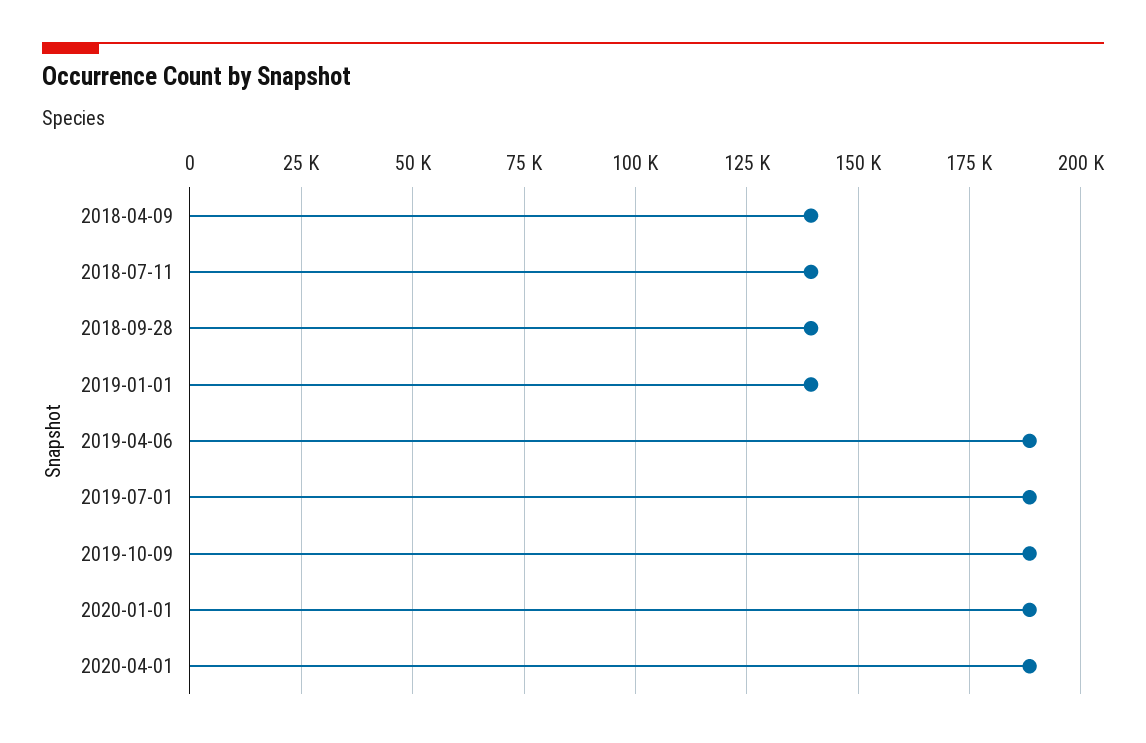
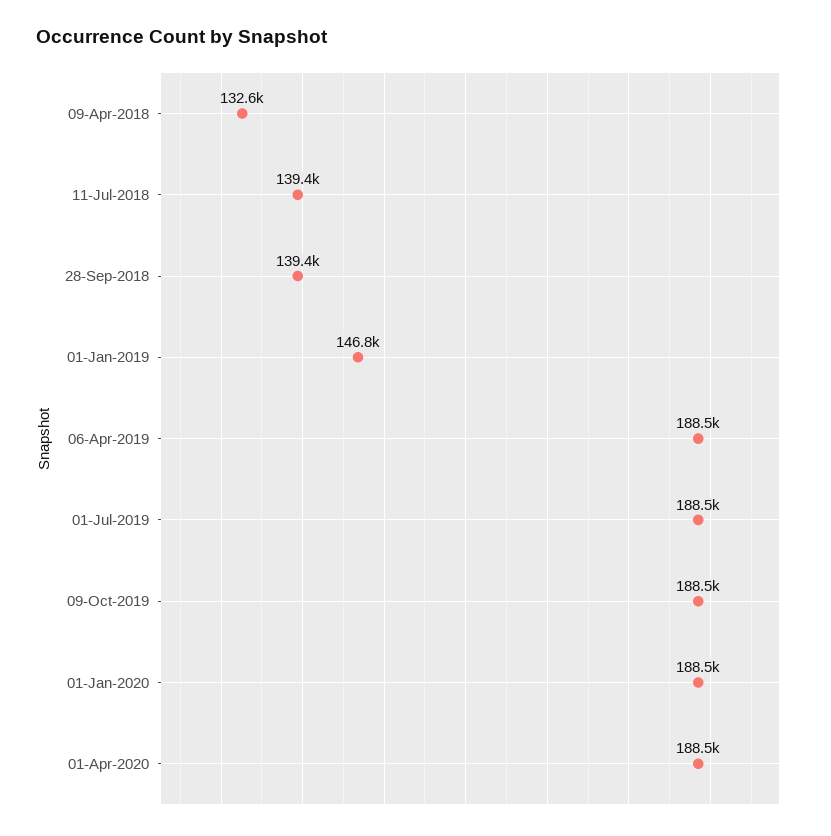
  {
-   "2018-04-09": 140000,
+   "2018-04-09": 132600,
    "2018-07-11": 139400,
    "2018-09-28": 139400,
-   "2019-01-01": 140000,
+   "2019-01-01": 146800,
    "2019-04-06": 188500,
    "2019-07-01": 188500,
    "2019-10-09": 188500,
    "2020-01-01": 188500,
    "2020-04-01": 188500
  }

